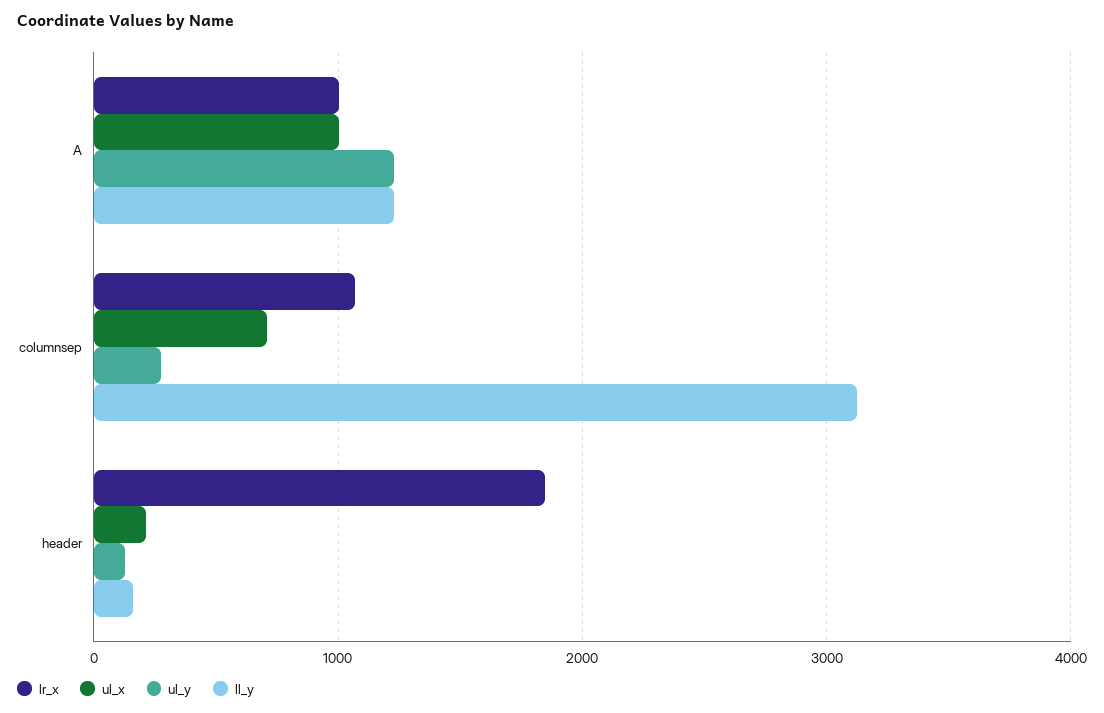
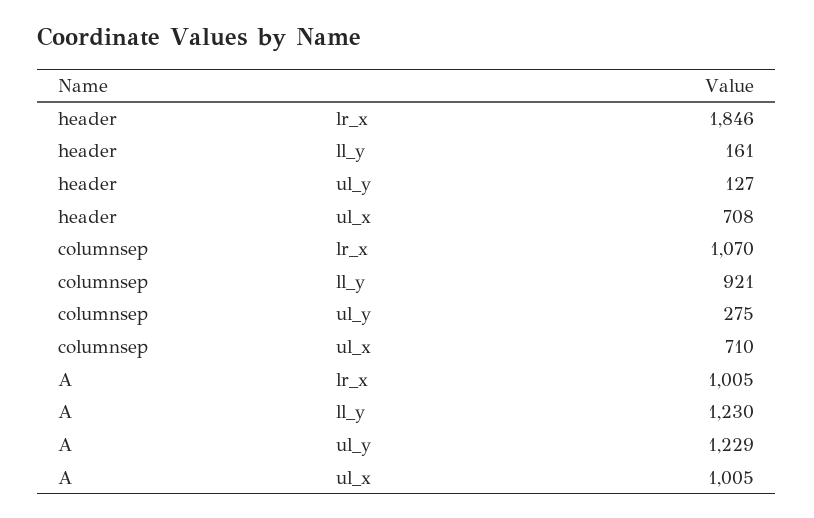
  {
    "lr_x": {
      "A": 1005,
      "columnsep": 1070,
      "header": 1846
    },
    "ul_x": {
      "A": 1005,
      "columnsep": 710,
-     "header": 200
+     "header": 708
    },
    "ul_y": {
      "A": 1229,
      "columnsep": 275,
      "header": 127
    },
    "ll_y": {
      "A": 1230,
-     "columnsep": 3100,
+     "columnsep": 921,
      "header": 161
    }
  }

